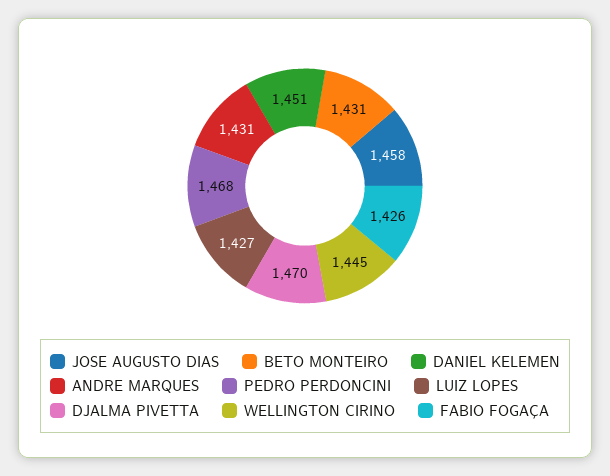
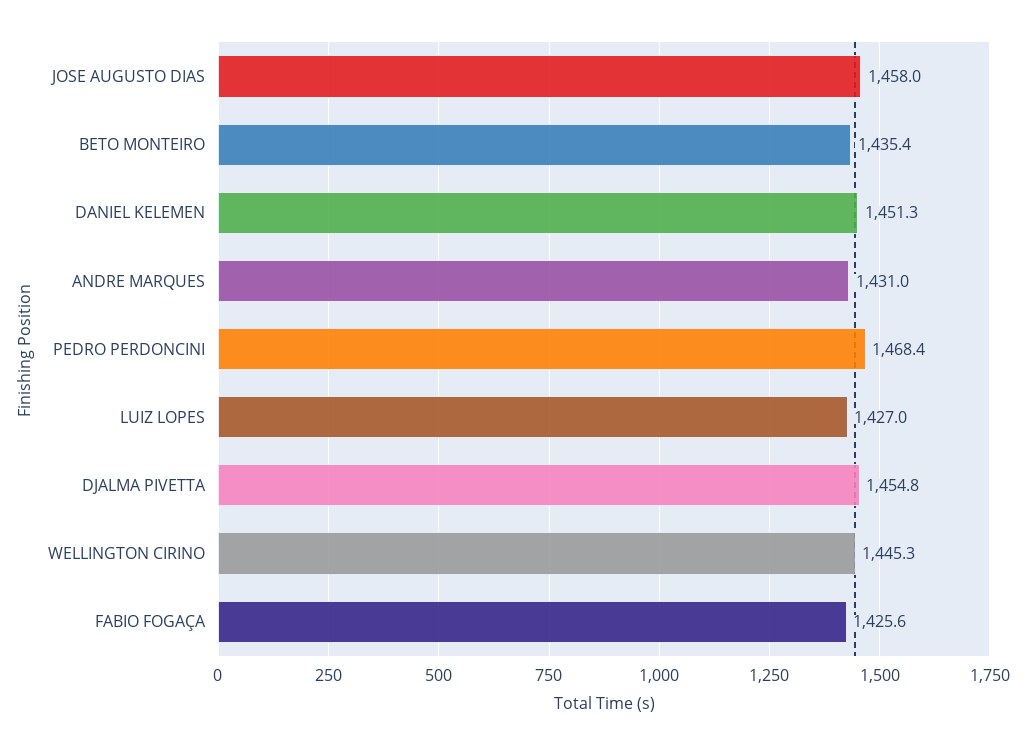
  {
    "JOSE AUGUSTO DIAS": 1458,
-   "BETO MONTEIRO": 1431,
+   "BETO MONTEIRO": 1435.4,
    "DANIEL KELEMEN": 1451.3,
    "ANDRE MARQUES": 1431,
    "PEDRO PERDONCINI": 1468.4,
    "LUIZ LOPES": 1427,
-   "DJALMA PIVETTA": 1470,
+   "DJALMA PIVETTA": 1454.8,
    "WELLINGTON CIRINO": 1445.3,
    "FABIO FOGAÇA": 1425.6
  }

